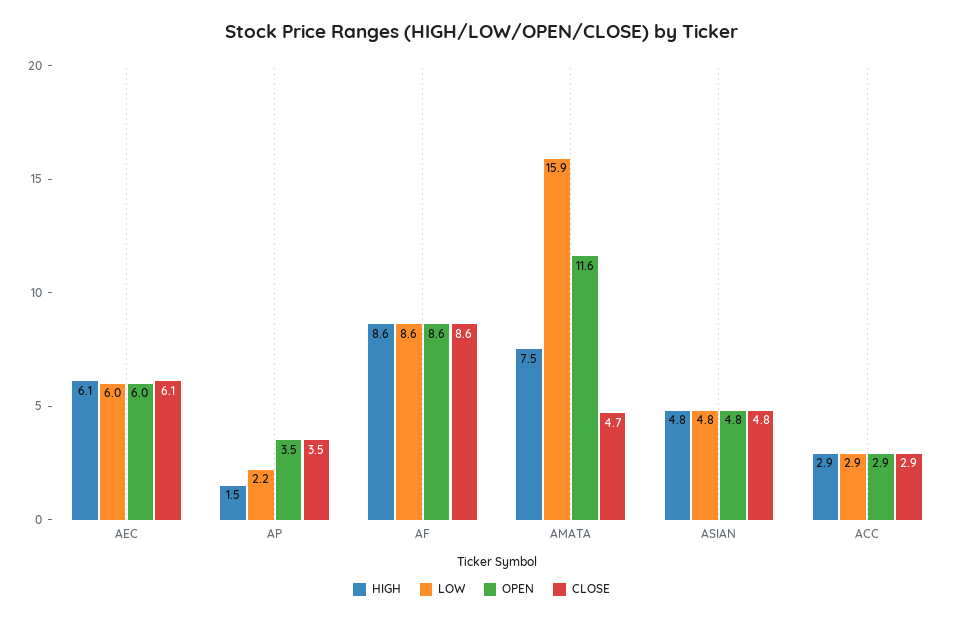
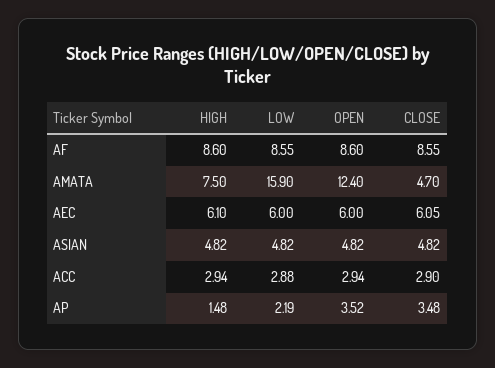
  {
    "HIGH": {
      "AEC": 6.1,
      "AP": 1.48,
      "AF": 8.6,
      "AMATA": 7.5,
      "ASIAN": 4.82,
      "ACC": 2.94
    },
    "LOW": {
      "AEC": 6,
      "AP": 2.19,
      "AF": 8.55,
      "AMATA": 15.9,
      "ASIAN": 4.82,
      "ACC": 2.88
    },
    "OPEN": {
      "AEC": 6,
      "AP": 3.52,
      "AF": 8.6,
-     "AMATA": 11.6,
+     "AMATA": 12.4,
      "ASIAN": 4.82,
      "ACC": 2.94
    },
    "CLOSE": {
      "AEC": 6.05,
      "AP": 3.48,
      "AF": 8.55,
      "AMATA": 4.7,
      "ASIAN": 4.82,
      "ACC": 2.9
    }
  }

